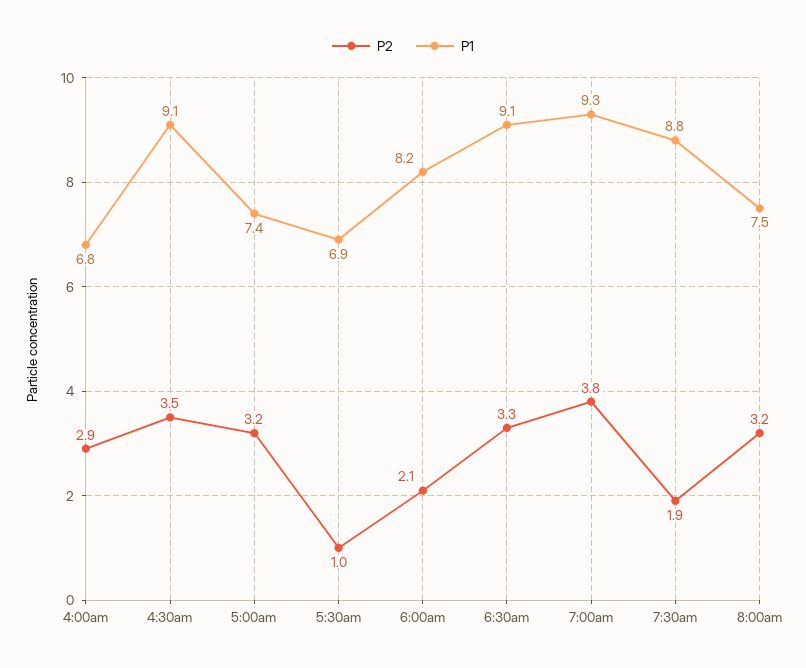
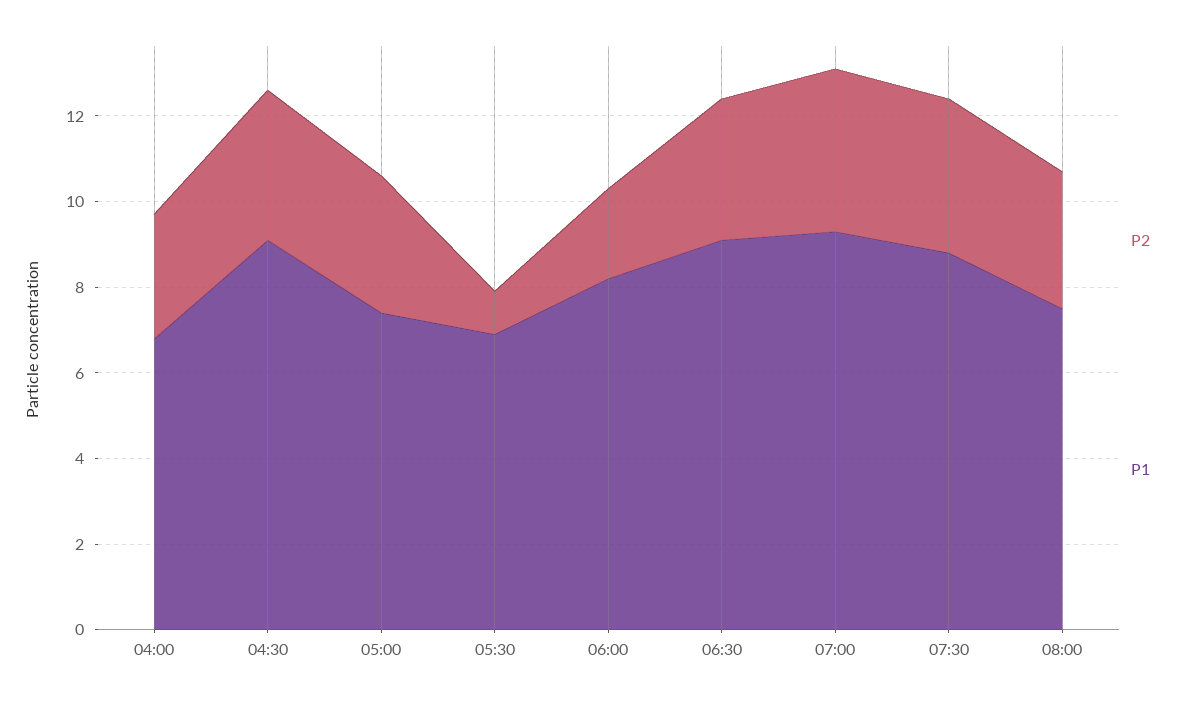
  {
    "P2": {
      "4:00am": 2.9,
      "4:30am": 3.5,
      "5:00am": 3.2,
      "5:30am": 1,
      "6:00am": 2.1,
      "6:30am": 3.3,
      "7:00am": 3.8,
-     "7:30am": 1.9,
+     "7:30am": 3.5,
      "8:00am": 3.2
    },
    "P1": {
      "4:00am": 6.8,
      "4:30am": 9.1,
      "5:00am": 7.4,
      "5:30am": 6.9,
      "6:00am": 8.2,
      "6:30am": 9.1,
      "7:00am": 9.3,
      "7:30am": 8.8,
      "8:00am": 7.5
    }
  }

